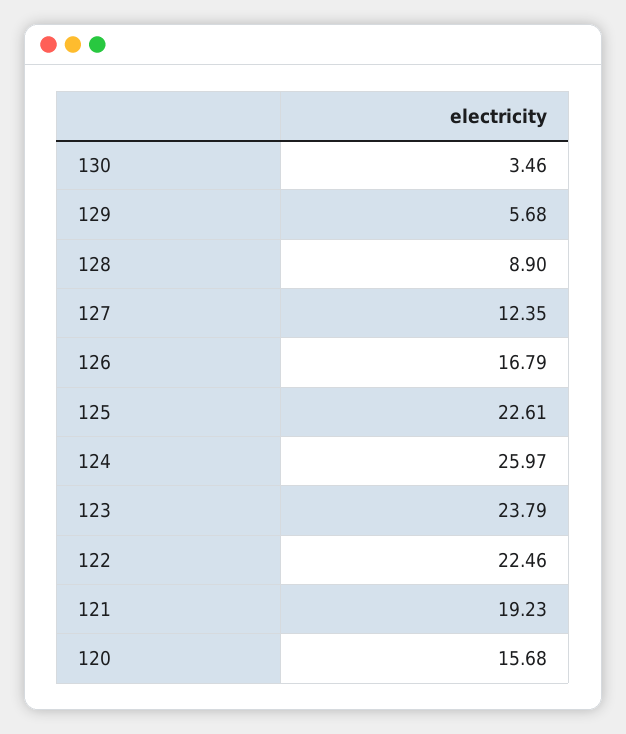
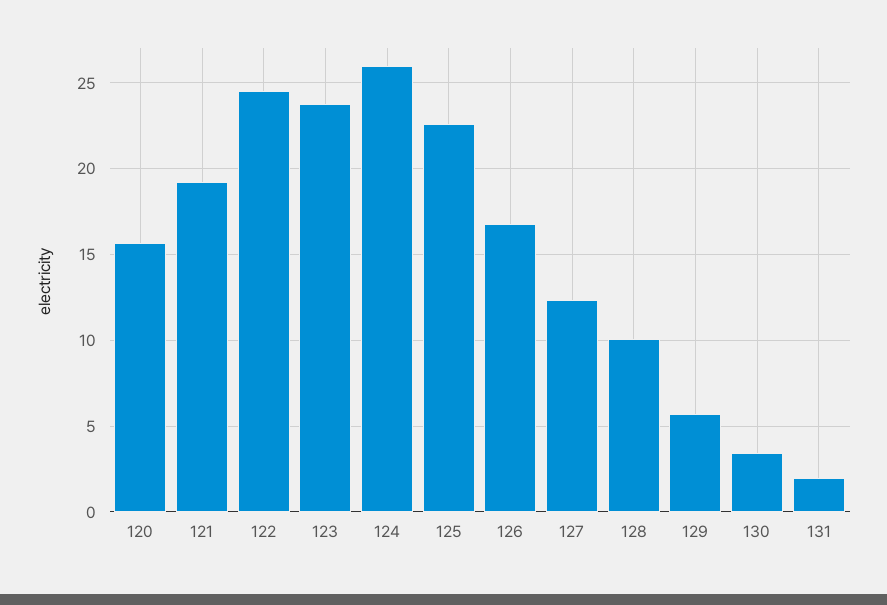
  {
    "130": 3.46,
    "129": 5.68,
-   "128": 8.9,
+   "128": 10,
    "127": 12.35,
    "126": 16.79,
    "125": 22.61,
    "124": 25.97,
    "123": 23.79,
-   "122": 22.46,
+   "122": 24.5,
    "121": 19.23,
-   "120": 15.68
+   "120": 15.68,
+   "131": 2
  }

